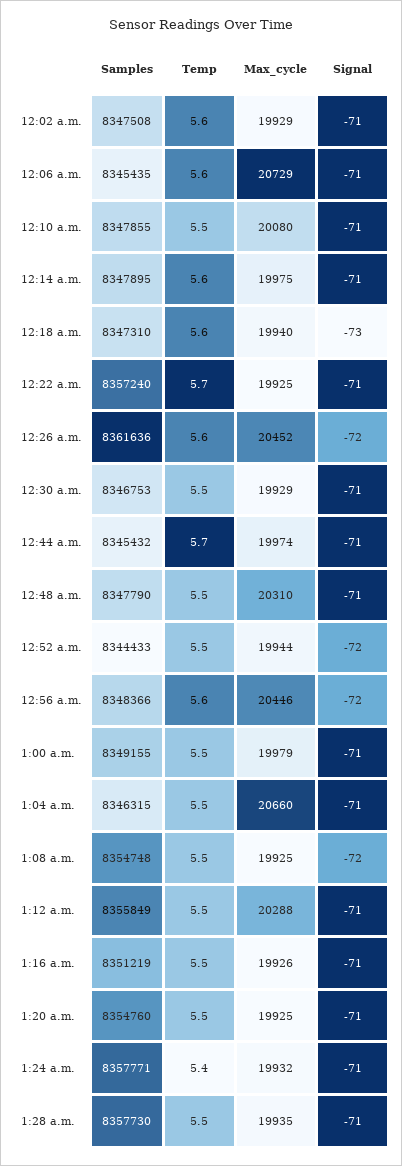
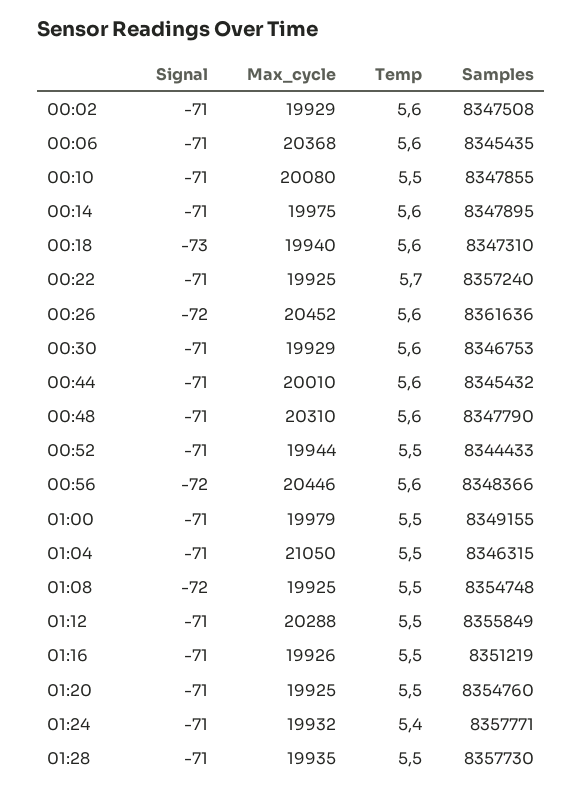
  {
    "Samples": {
      "12:02 a.m.": 8347508,
      "12:06 a.m.": 8345435,
      "12:10 a.m.": 8347855,
      "12:14 a.m.": 8347895,
      "12:18 a.m.": 8347310,
      "12:22 a.m.": 8357240,
      "12:26 a.m.": 8361636,
      "12:30 a.m.": 8346753,
      "12:44 a.m.": 8345432,
      "12:48 a.m.": 8347790,
      "12:52 a.m.": 8344433,
      "12:56 a.m.": 8348366,
      "1:00 a.m.": 8349155,
      "1:04 a.m.": 8346315,
      "1:08 a.m.": 8354748,
      "1:12 a.m.": 8355849,
      "1:16 a.m.": 8351219,
      "1:20 a.m.": 8354760,
      "1:24 a.m.": 8357771,
      "1:28 a.m.": 8357730
    },
    "Temp": {
      "12:02 a.m.": 5.6,
      "12:06 a.m.": 5.6,
      "12:10 a.m.": 5.5,
      "12:14 a.m.": 5.6,
      "12:18 a.m.": 5.6,
      "12:22 a.m.": 5.7,
      "12:26 a.m.": 5.6,
-     "12:30 a.m.": 5.5,
+     "12:30 a.m.": 5.6,
-     "12:44 a.m.": 5.7,
+     "12:44 a.m.": 5.6,
-     "12:48 a.m.": 5.5,
+     "12:48 a.m.": 5.6,
      "12:52 a.m.": 5.5,
      "12:56 a.m.": 5.6,
      "1:00 a.m.": 5.5,
      "1:04 a.m.": 5.5,
      "1:08 a.m.": 5.5,
      "1:12 a.m.": 5.5,
      "1:16 a.m.": 5.5,
      "1:20 a.m.": 5.5,
      "1:24 a.m.": 5.4,
      "1:28 a.m.": 5.5
    },
    "Max_cycle": {
      "12:02 a.m.": 19929,
-     "12:06 a.m.": 20729,
+     "12:06 a.m.": 20368,
      "12:10 a.m.": 20080,
      "12:14 a.m.": 19975,
      "12:18 a.m.": 19940,
      "12:22 a.m.": 19925,
      "12:26 a.m.": 20452,
      "12:30 a.m.": 19929,
-     "12:44 a.m.": 19974,
+     "12:44 a.m.": 20010,
      "12:48 a.m.": 20310,
      "12:52 a.m.": 19944,
      "12:56 a.m.": 20446,
      "1:00 a.m.": 19979,
-     "1:04 a.m.": 20660,
+     "1:04 a.m.": 21050,
      "1:08 a.m.": 19925,
      "1:12 a.m.": 20288,
      "1:16 a.m.": 19926,
      "1:20 a.m.": 19925,
      "1:24 a.m.": 19932,
      "1:28 a.m.": 19935
    },
    "Signal": {
      "12:02 a.m.": -71,
      "12:06 a.m.": -71,
      "12:10 a.m.": -71,
      "12:14 a.m.": -71,
      "12:18 a.m.": -73,
      "12:22 a.m.": -71,
      "12:26 a.m.": -72,
      "12:30 a.m.": -71,
      "12:44 a.m.": -71,
      "12:48 a.m.": -71,
-     "12:52 a.m.": -72,
+     "12:52 a.m.": -71,
      "12:56 a.m.": -72,
      "1:00 a.m.": -71,
      "1:04 a.m.": -71,
      "1:08 a.m.": -72,
      "1:12 a.m.": -71,
      "1:16 a.m.": -71,
      "1:20 a.m.": -71,
      "1:24 a.m.": -71,
      "1:28 a.m.": -71
    }
  }

